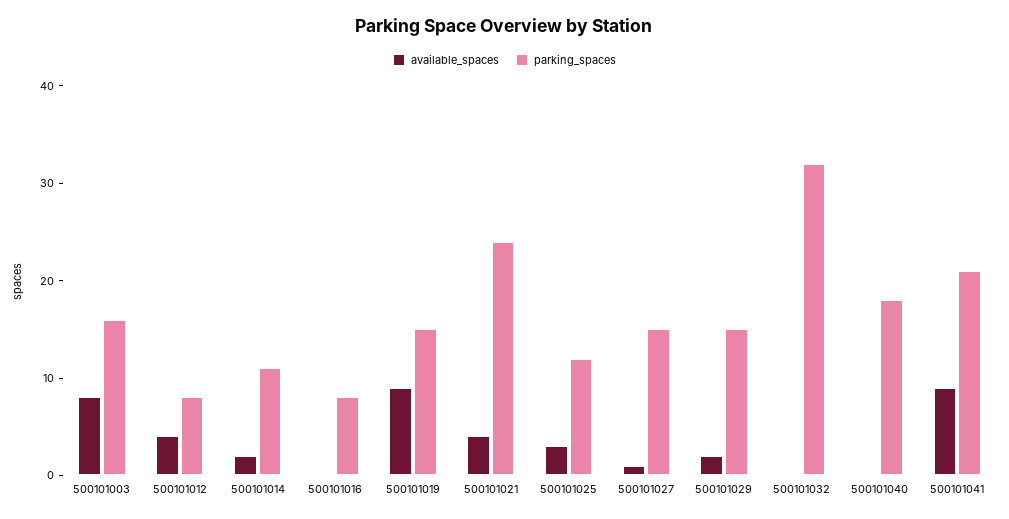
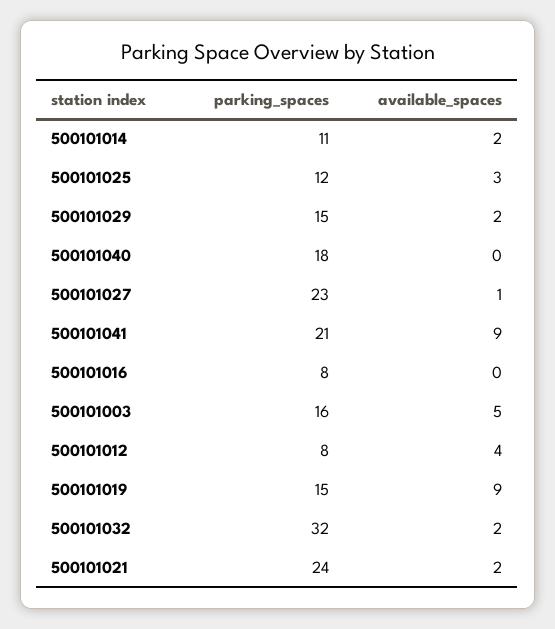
  {
    "available_spaces": {
-     "500101003": 8,
+     "500101003": 5,
      "500101012": 4,
      "500101014": 2,
      "500101016": 0,
      "500101019": 9,
-     "500101021": 4,
+     "500101021": 2,
      "500101025": 3,
      "500101027": 1,
      "500101029": 2,
-     "500101032": 0,
+     "500101032": 2,
      "500101040": 0,
      "500101041": 9
    },
    "parking_spaces": {
      "500101003": 16,
      "500101012": 8,
      "500101014": 11,
      "500101016": 8,
      "500101019": 15,
      "500101021": 24,
      "500101025": 12,
-     "500101027": 15,
+     "500101027": 23,
      "500101029": 15,
      "500101032": 32,
      "500101040": 18,
      "500101041": 21
    }
  }

